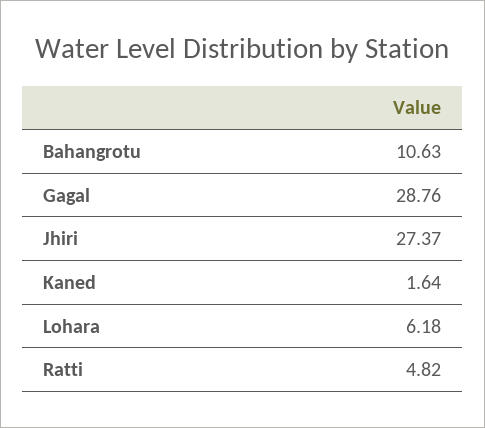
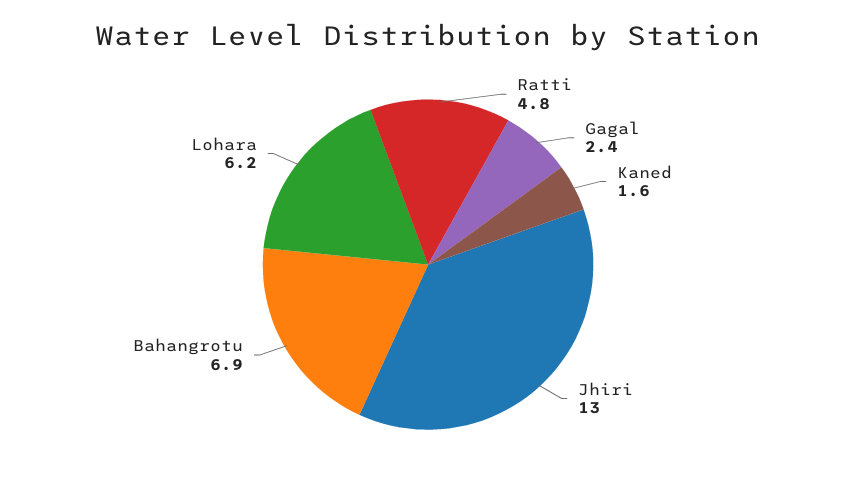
  {
-   "Bahangrotu": 10.63,
+   "Bahangrotu": 6.9,
-   "Gagal": 28.76,
+   "Gagal": 2.4,
-   "Jhiri": 27.37,
+   "Jhiri": 13,
    "Kaned": 1.64,
    "Lohara": 6.18,
    "Ratti": 4.82
  }

